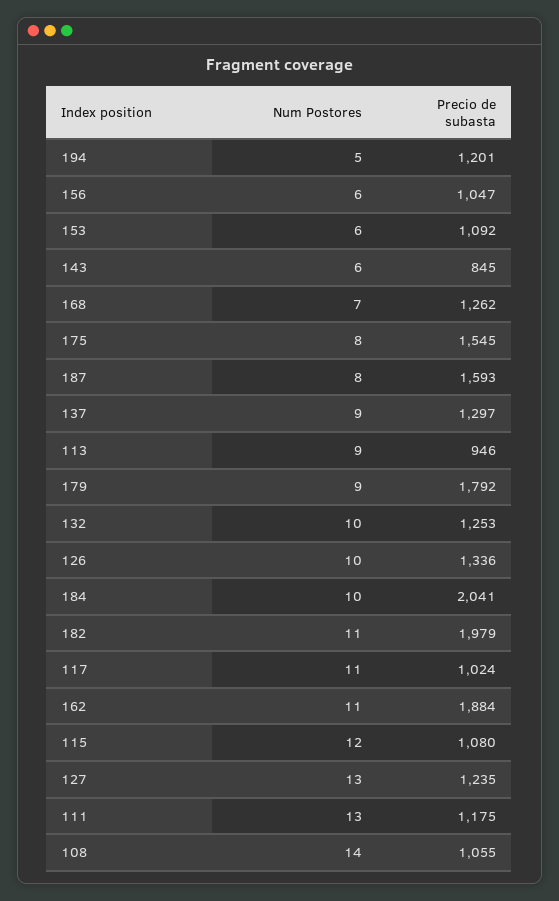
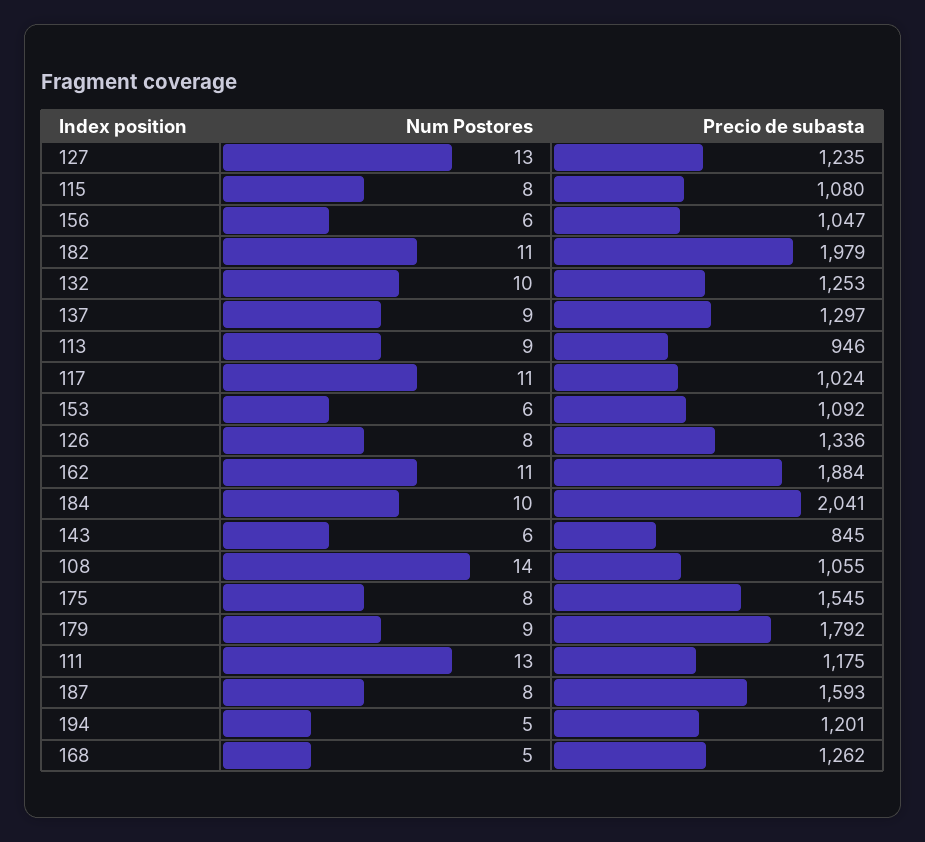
  {
    "Num Postores": {
      "194": 5,
      "156": 6,
      "153": 6,
      "143": 6,
-     "168": 7,
+     "168": 5,
      "175": 8,
      "187": 8,
      "137": 9,
      "113": 9,
      "179": 9,
      "132": 10,
-     "126": 10,
+     "126": 8,
      "184": 10,
      "182": 11,
      "117": 11,
      "162": 11,
-     "115": 12,
+     "115": 8,
      "127": 13,
      "111": 13,
      "108": 14
    },
    "Precio de subasta": {
      "194": 1201,
      "156": 1047,
      "153": 1092,
      "143": 845,
      "168": 1262,
      "175": 1545,
      "187": 1593,
      "137": 1297,
      "113": 946,
      "179": 1792,
      "132": 1253,
      "126": 1336,
      "184": 2041,
      "182": 1979,
      "117": 1024,
      "162": 1884,
      "115": 1080,
      "127": 1235,
      "111": 1175,
      "108": 1055
    }
  }

